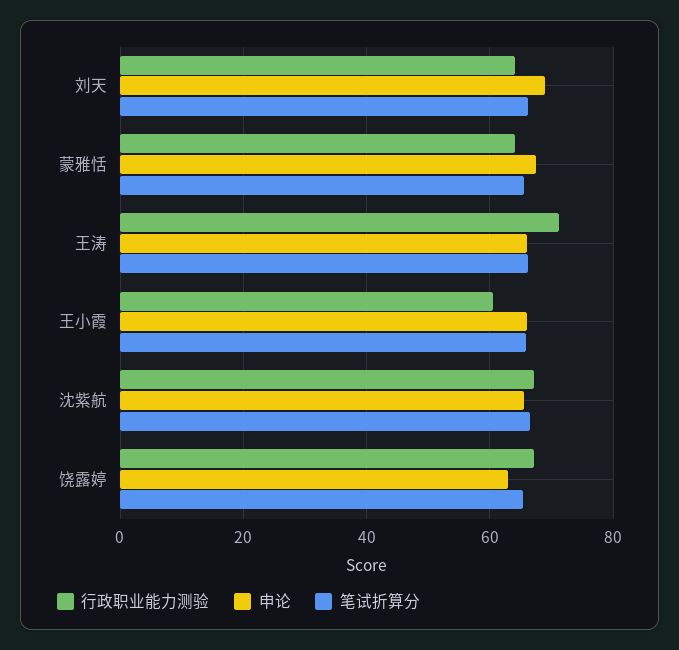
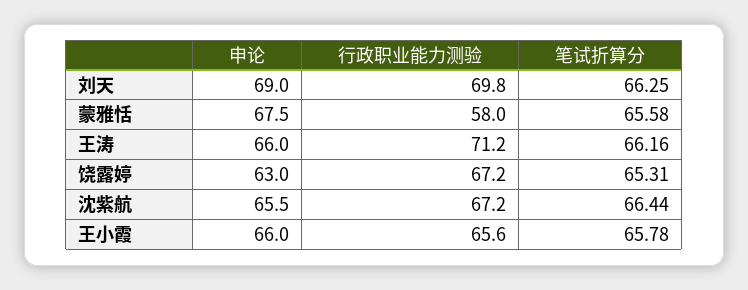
  {
    "行政职业能力测验": {
-     "刘天": 64,
+     "刘天": 69.8,
-     "蒙雅恬": 64,
+     "蒙雅恬": 58,
      "王涛": 71.2,
-     "王小霞": 60,
+     "王小霞": 65.6,
      "沈紫航": 67.2,
      "饶露婷": 67.2
    },
    "申论": {
      "刘天": 69,
      "蒙雅恬": 67.5,
      "王涛": 66,
      "王小霞": 66,
      "沈紫航": 65.5,
      "饶露婷": 63
    },
    "笔试折算分": {
      "刘天": 66.25,
      "蒙雅恬": 65.58,
      "王涛": 66.16,
      "王小霞": 65.78,
      "沈紫航": 66.44,
      "饶露婷": 65.31
    }
  }

